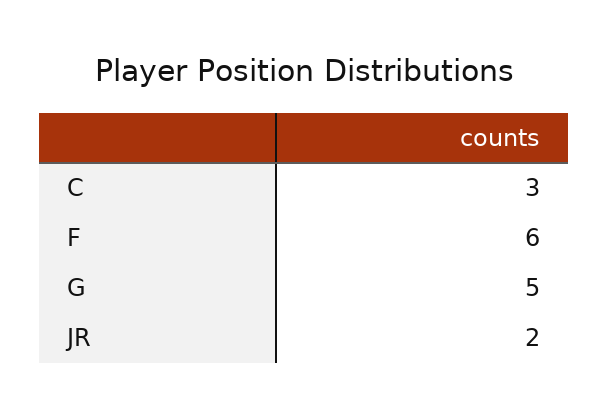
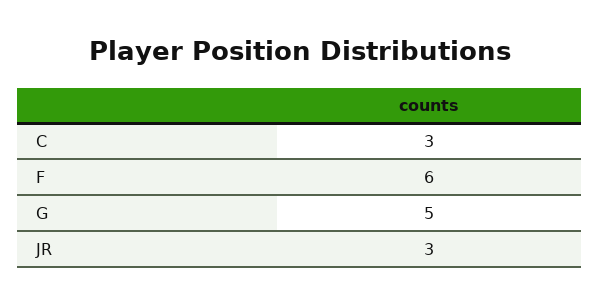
  {
    "C": 3,
    "F": 6,
    "G": 5,
-   "JR": 2
+   "JR": 3
  }

